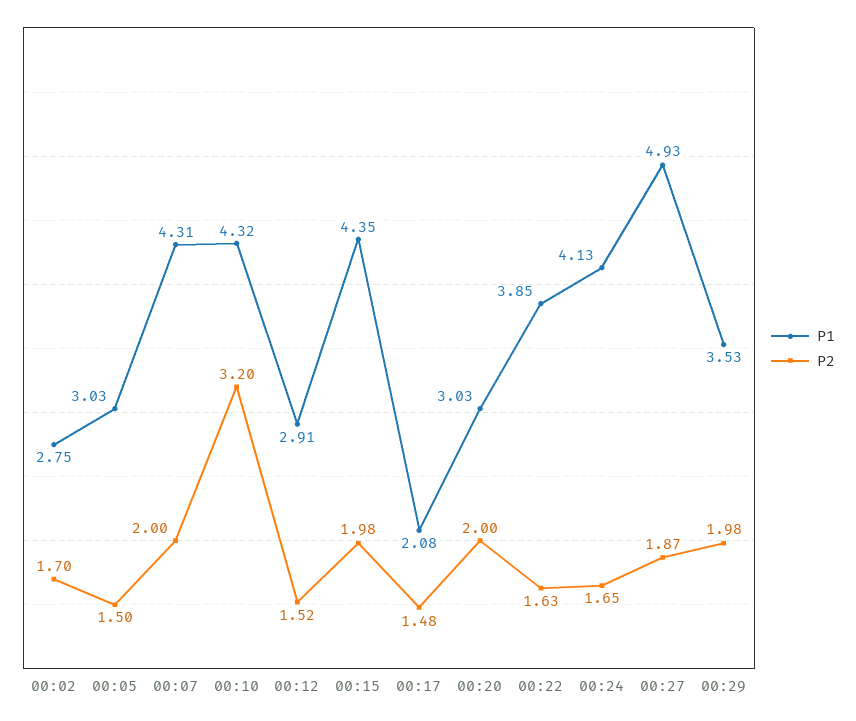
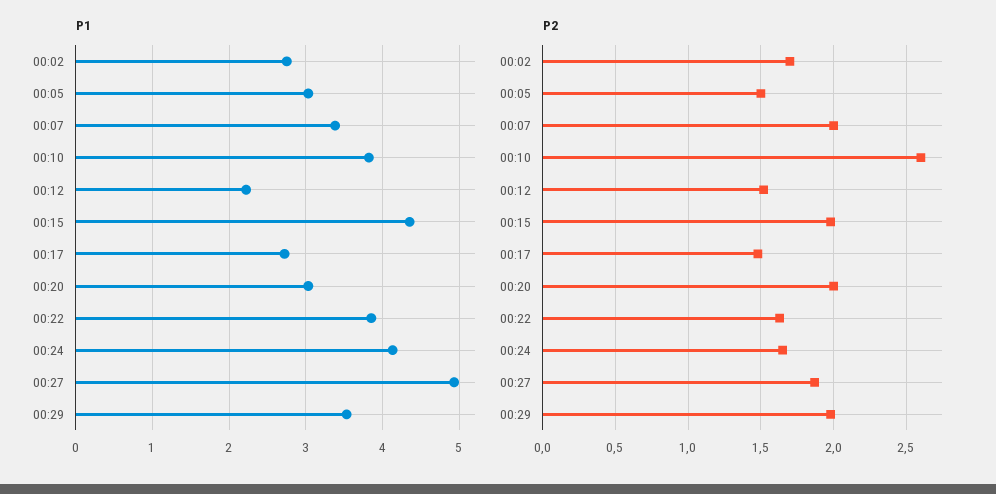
  {
    "P1": {
      "00:02": 2.75,
      "00:05": 3.03,
-     "00:07": 4.31,
+     "00:07": 3.4,
-     "00:10": 4.32,
+     "00:10": 3.8,
-     "00:12": 2.91,
+     "00:12": 2.2,
      "00:15": 4.35,
-     "00:17": 2.08,
+     "00:17": 2.7,
      "00:20": 3.03,
      "00:22": 3.85,
      "00:24": 4.13,
      "00:27": 4.93,
      "00:29": 3.53
    },
    "P2": {
      "00:02": 1.7,
      "00:05": 1.5,
      "00:07": 2,
-     "00:10": 3.2,
+     "00:10": 2.6,
      "00:12": 1.52,
      "00:15": 1.98,
      "00:17": 1.48,
      "00:20": 2,
      "00:22": 1.63,
      "00:24": 1.65,
      "00:27": 1.87,
      "00:29": 1.98
    }
  }

